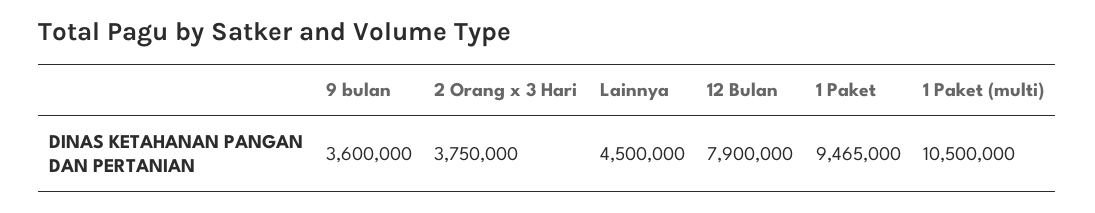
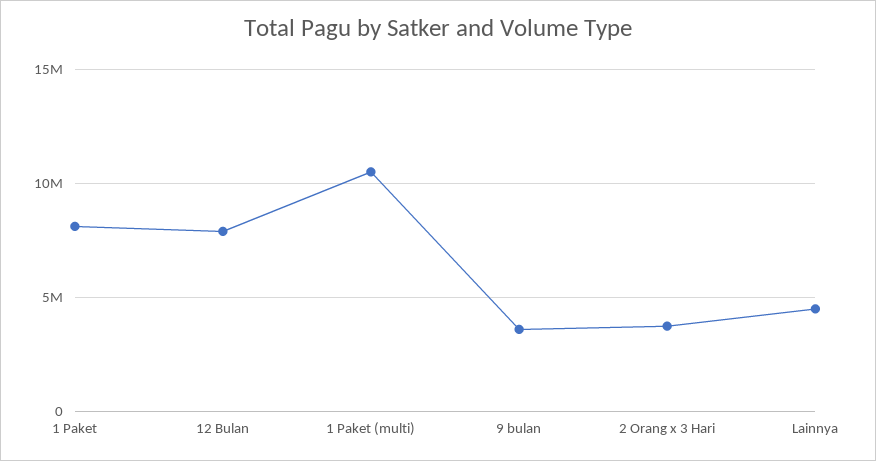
  {
    "9 bulan": 3600000,
    "2 Orang x 3 Hari": 3750000,
    "Lainnya": 4500000,
    "12 Bulan": 7900000,
-   "1 Paket": 9465000,
+   "1 Paket": 8000000,
    "1 Paket (multi)": 10500000
  }

